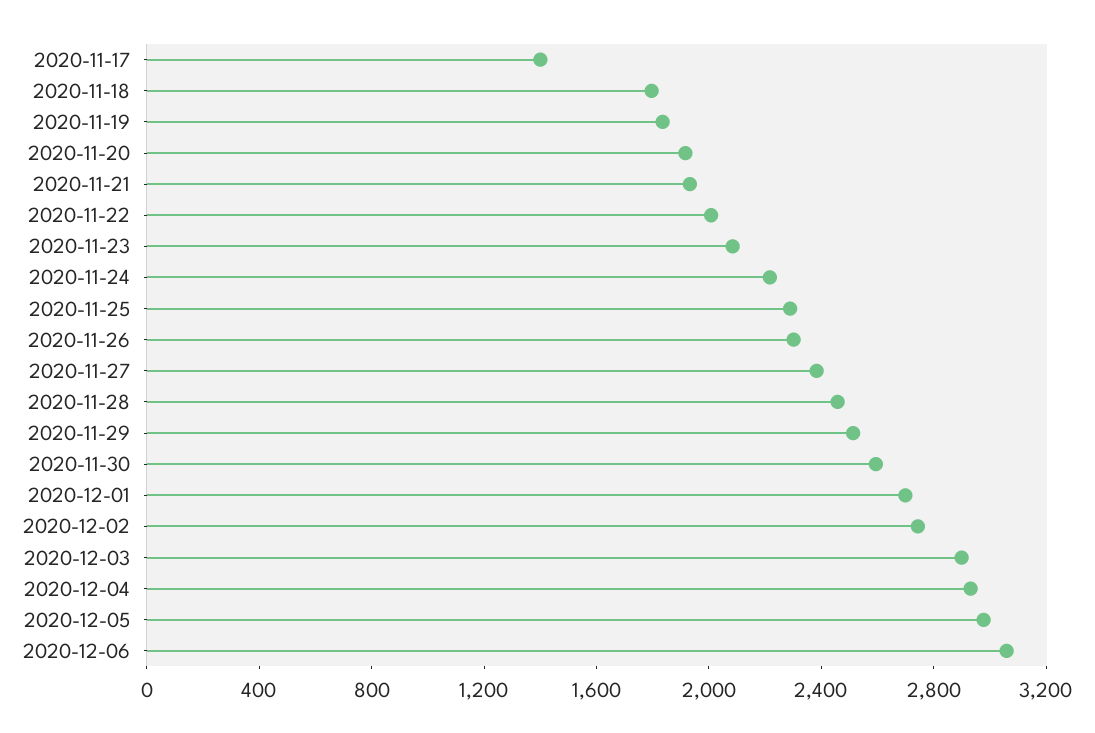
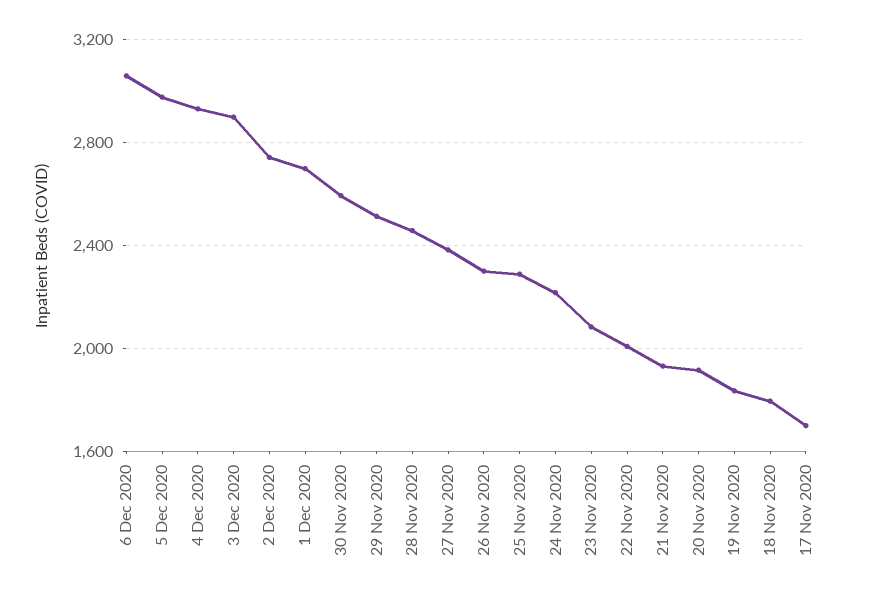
  {
-   "2020-11-17": 1400,
+   "2020-11-17": 1700,
    "2020-11-18": 1800,
    "2020-11-19": 1850,
    "2020-11-20": 1900,
    "2020-11-21": 1950,
    "2020-11-22": 2000,
    "2020-11-23": 2100,
    "2020-11-24": 2200,
    "2020-11-25": 2300,
    "2020-11-26": 2300,
    "2020-11-27": 2400,
    "2020-11-28": 2450,
    "2020-11-29": 2500,
    "2020-11-30": 2600,
    "2020-12-01": 2700,
    "2020-12-02": 2750,
    "2020-12-03": 2900,
    "2020-12-04": 2950,
    "2020-12-05": 3000,
    "2020-12-06": 3050
  }

